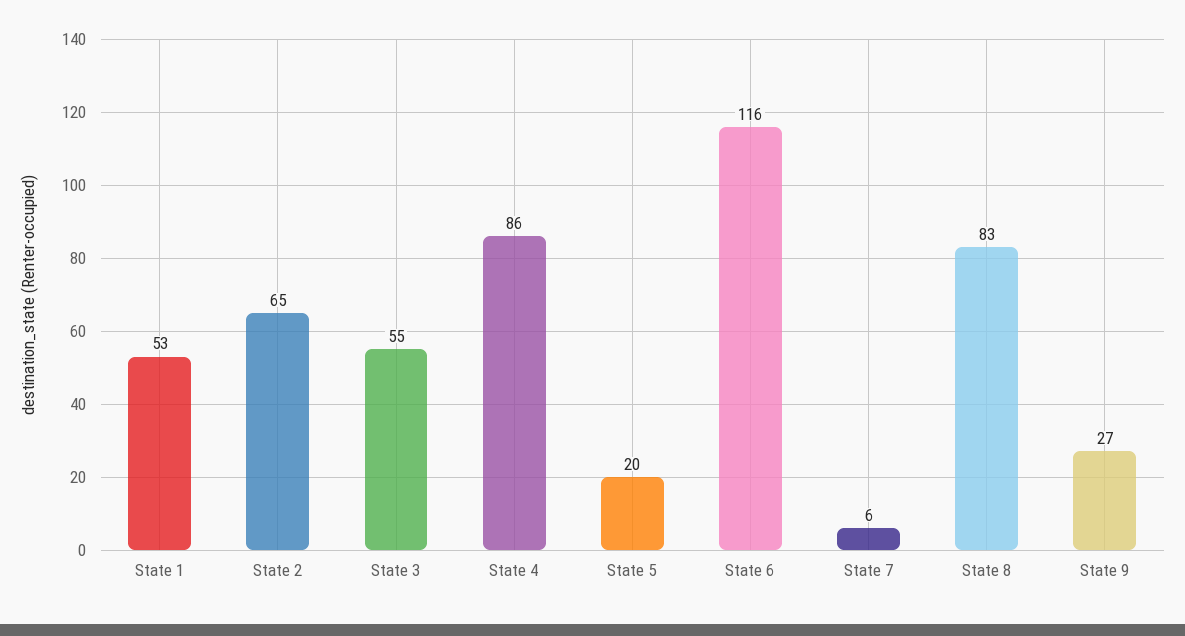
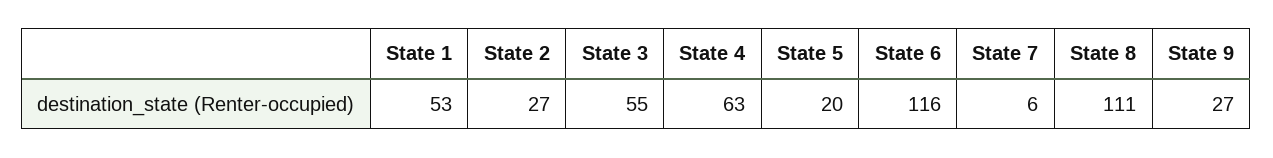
  {
    "State 1": 53,
-   "State 2": 65,
+   "State 2": 27,
    "State 3": 55,
-   "State 4": 86,
+   "State 4": 63,
    "State 5": 20,
    "State 6": 116,
    "State 7": 6,
-   "State 8": 83,
+   "State 8": 111,
    "State 9": 27
  }

